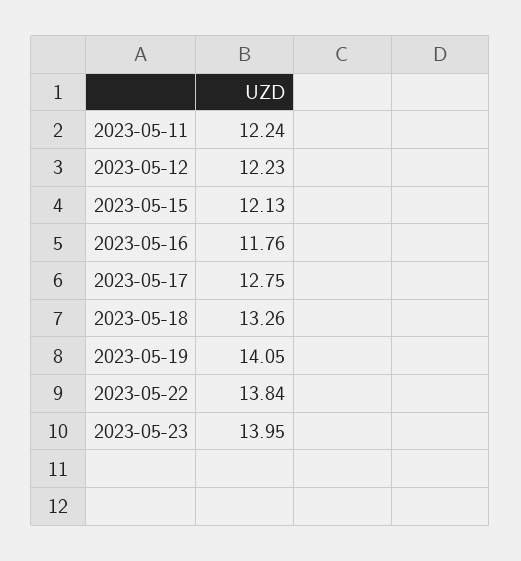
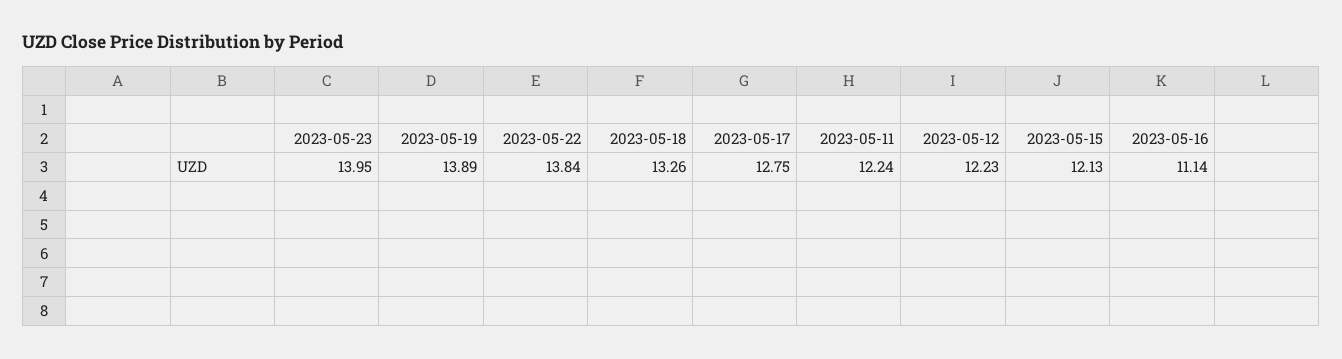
  {
    "2023-05-11": 12.24,
    "2023-05-12": 12.23,
    "2023-05-15": 12.13,
-   "2023-05-16": 11.76,
+   "2023-05-16": 11.14,
    "2023-05-17": 12.75,
    "2023-05-18": 13.26,
-   "2023-05-19": 14.05,
+   "2023-05-19": 13.89,
    "2023-05-22": 13.84,
    "2023-05-23": 13.95
  }

